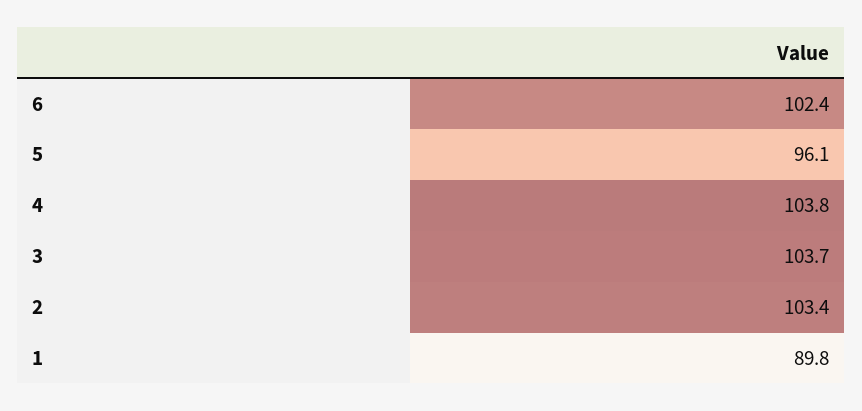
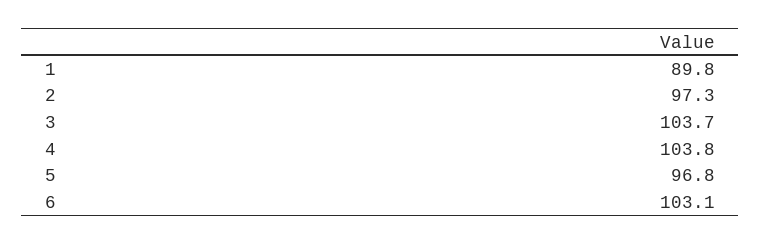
  {
-   "6": 102.4,
+   "6": 103.1,
-   "5": 96.1,
+   "5": 96.8,
    "4": 103.8,
    "3": 103.7,
-   "2": 103.4,
+   "2": 97.3,
    "1": 89.8
  }

